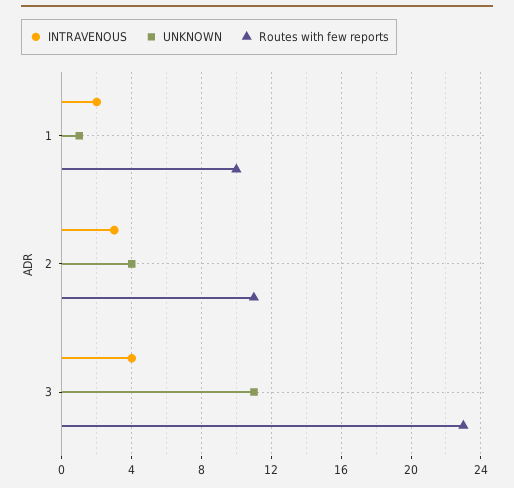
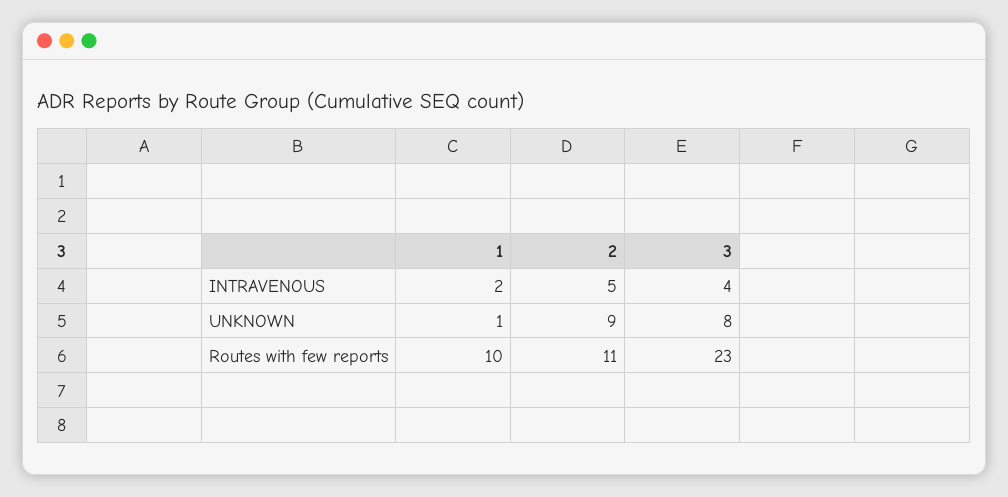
  {
    "INTRAVENOUS": {
      "1": 2,
-     "2": 3,
+     "2": 5,
      "3": 4
    },
    "UNKNOWN": {
      "1": 1,
-     "2": 4,
+     "2": 9,
-     "3": 11
+     "3": 8
    },
    "Routes with few reports": {
      "1": 10,
      "2": 11,
      "3": 23
    }
  }

